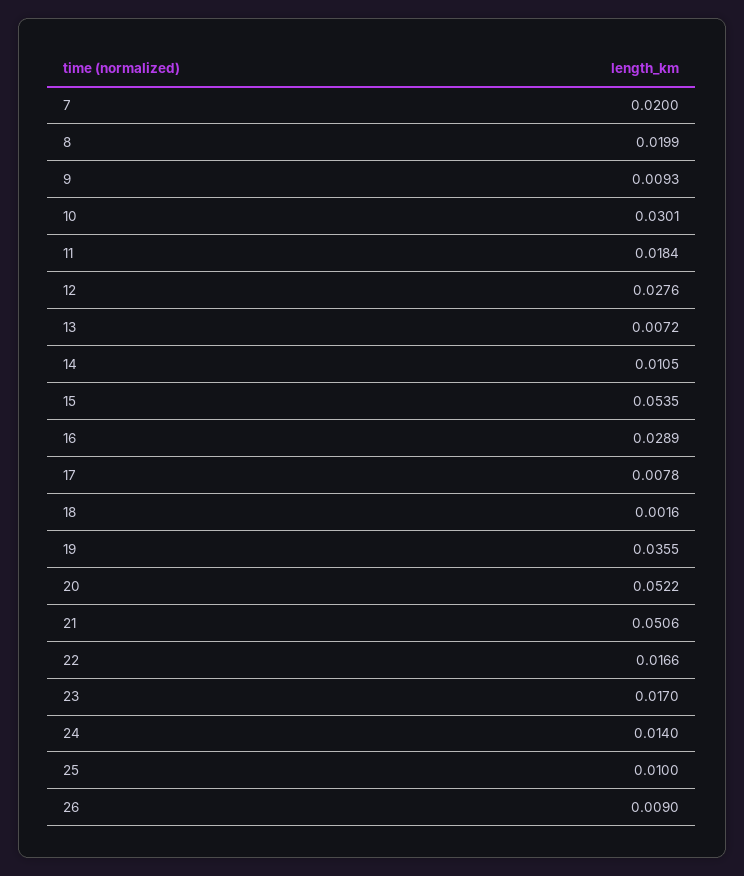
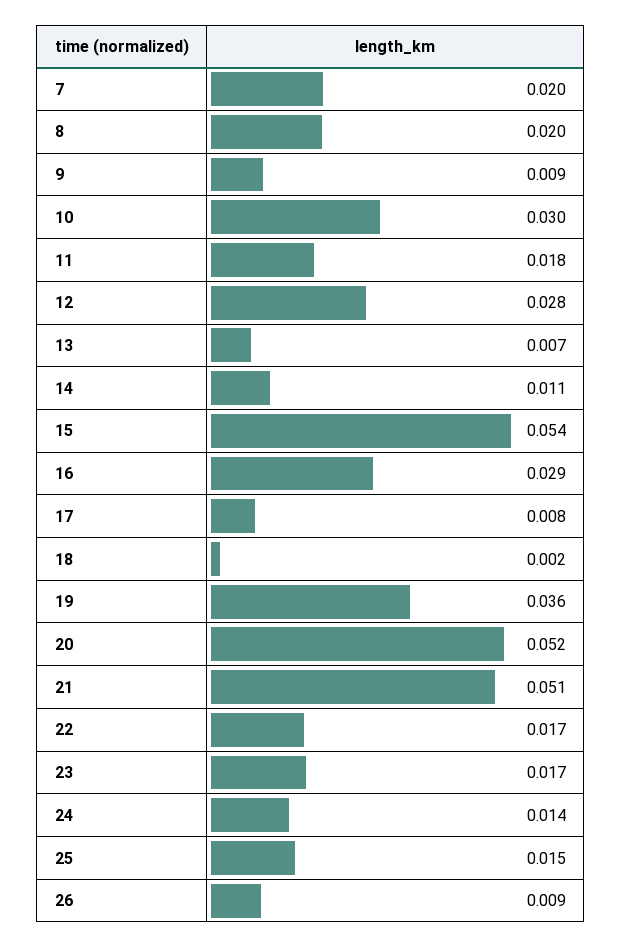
  {
    "7": 0.02,
    "8": 0.0199,
    "9": 0.0093,
    "10": 0.0301,
    "11": 0.0184,
    "12": 0.0276,
    "13": 0.0072,
    "14": 0.0105,
    "15": 0.0535,
    "16": 0.0289,
    "17": 0.0078,
    "18": 0.0016,
    "19": 0.0355,
    "20": 0.0522,
    "21": 0.0506,
    "22": 0.0166,
    "23": 0.017,
    "24": 0.014,
-   "25": 0.01,
+   "25": 0.015,
    "26": 0.009
  }

